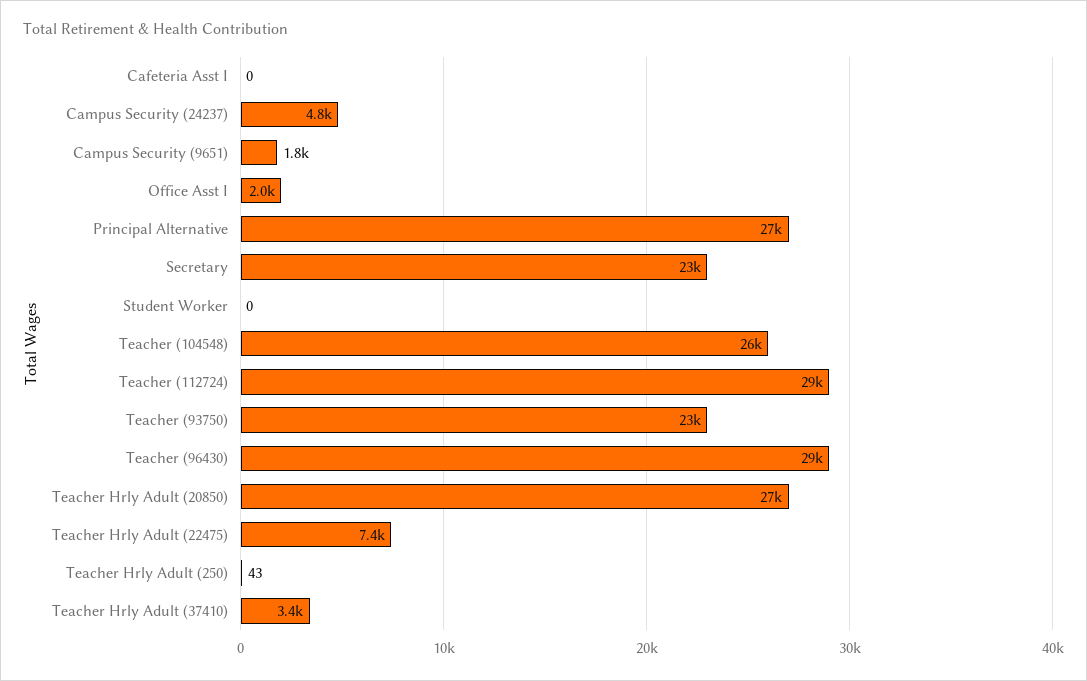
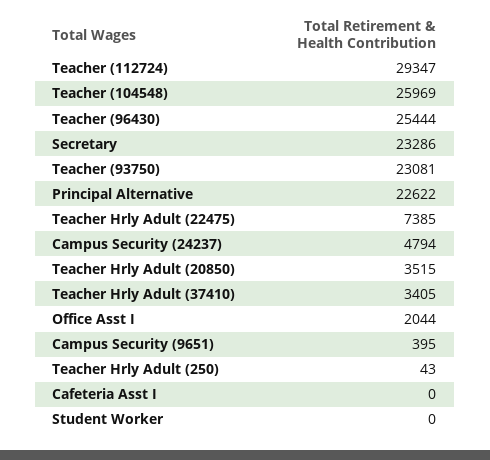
  {
    "Cafeteria Asst I": 0,
    "Campus Security (24237)": 4794,
-   "Campus Security (9651)": 1800,
+   "Campus Security (9651)": 395,
    "Office Asst I": 2044,
-   "Principal Alternative": 27000,
+   "Principal Alternative": 22622,
    "Secretary": 23286,
    "Student Worker": 0,
    "Teacher (104548)": 25969,
    "Teacher (112724)": 29347,
    "Teacher (93750)": 23081,
-   "Teacher (96430)": 29000,
+   "Teacher (96430)": 25444,
-   "Teacher Hrly Adult (20850)": 27000,
+   "Teacher Hrly Adult (20850)": 3515,
    "Teacher Hrly Adult (22475)": 7385,
    "Teacher Hrly Adult (250)": 43,
    "Teacher Hrly Adult (37410)": 3405
  }

